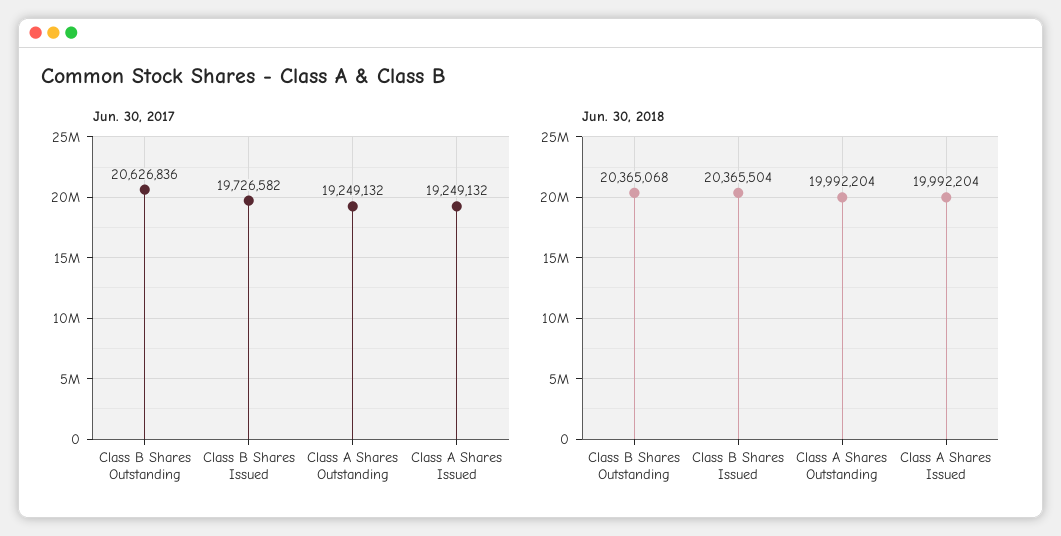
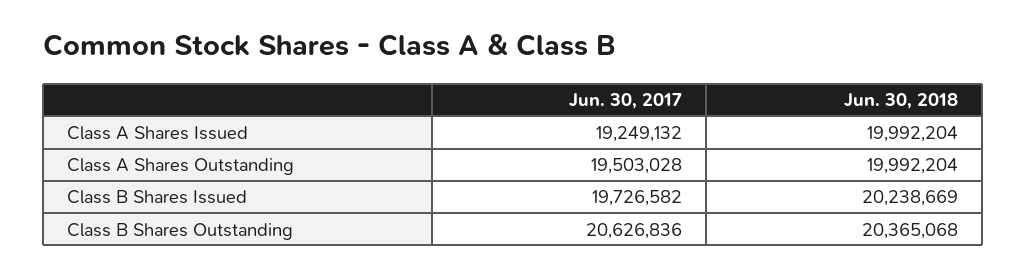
  {
    "Jun. 30, 2017": {
      "Class B Shares Outstanding": 20626836,
      "Class B Shares Issued": 19726582,
-     "Class A Shares Outstanding": 19249132,
+     "Class A Shares Outstanding": 19503028,
      "Class A Shares Issued": 19249132
    },
    "Jun. 30, 2018": {
      "Class B Shares Outstanding": 20365068,
-     "Class B Shares Issued": 20365504,
+     "Class B Shares Issued": 20238669,
      "Class A Shares Outstanding": 19992204,
      "Class A Shares Issued": 19992204
    }
  }

